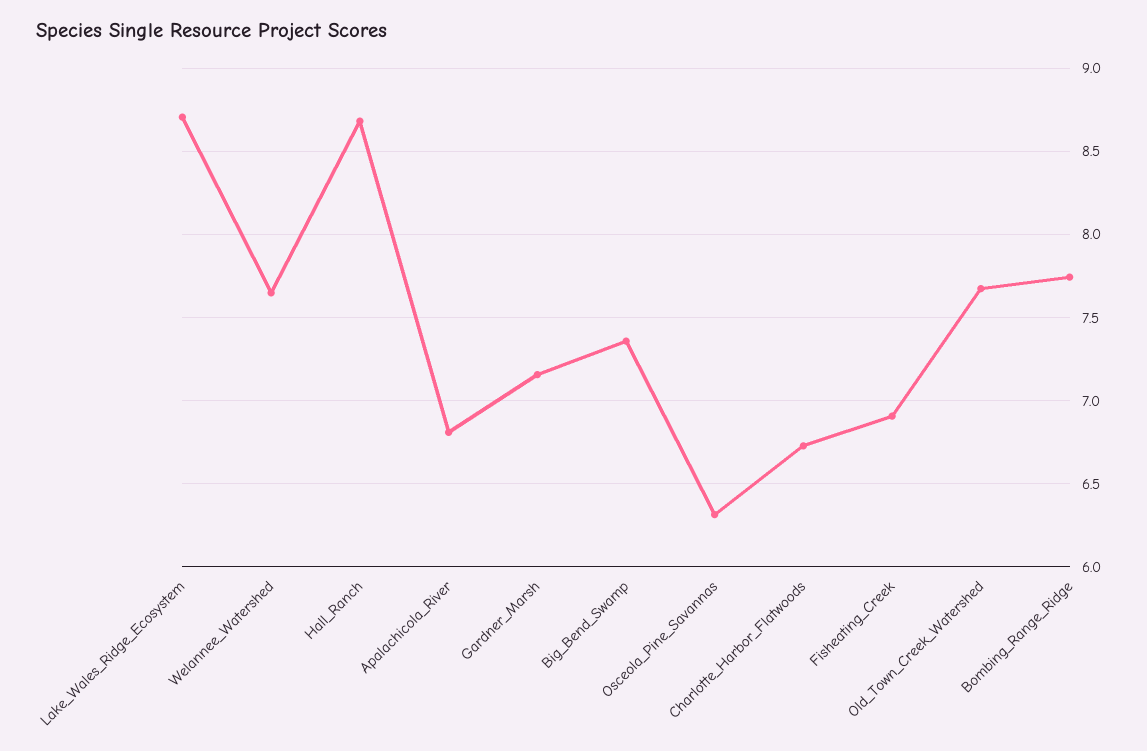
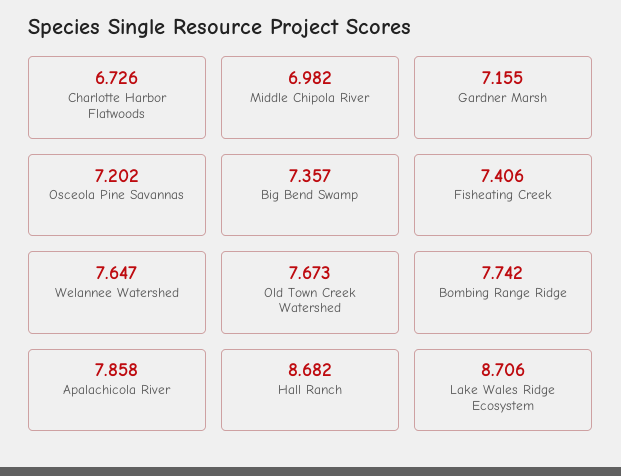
  {
    "Lake_Wales_Ridge_Ecosystem": 8.706,
    "Welannee_Watershed": 7.647,
    "Hall_Ranch": 8.682,
-   "Apalachicola_River": 6.8,
+   "Apalachicola_River": 7.858,
    "Gardner_Marsh": 7.155,
    "Big_Bend_Swamp": 7.357,
-   "Osceola_Pine_Savannas": 6.3,
+   "Osceola_Pine_Savannas": 7.202,
    "Charlotte_Harbor_Flatwoods": 6.726,
-   "Fisheating_Creek": 6.9,
+   "Fisheating_Creek": 7.406,
    "Old_Town_Creek_Watershed": 7.673,
-   "Bombing_Range_Ridge": 7.742
+   "Bombing_Range_Ridge": 7.742,
+   "Middle Chipola River": 6.982
  }

